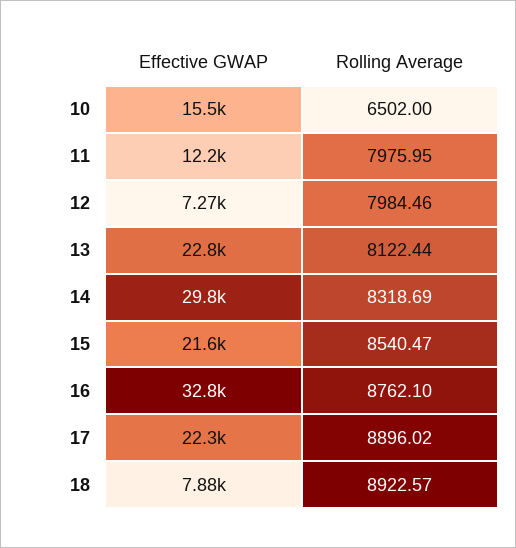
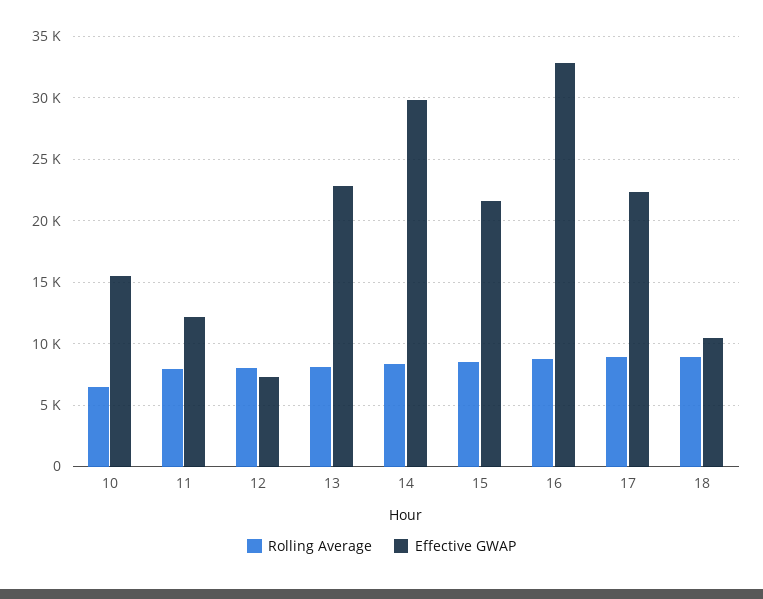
  {
    "Effective GWAP": {
      "10": 15500,
      "11": 12200,
      "12": 7270,
      "13": 22800,
      "14": 29800,
      "15": 21600,
      "16": 32800,
      "17": 22300,
-     "18": 7880
+     "18": 10500
    },
    "Rolling Average": {
      "10": 6502,
      "11": 7975.95,
      "12": 7984.46,
      "13": 8122.44,
      "14": 8318.69,
      "15": 8540.47,
      "16": 8762.1,
      "17": 8896.02,
      "18": 8922.57
    }
  }

